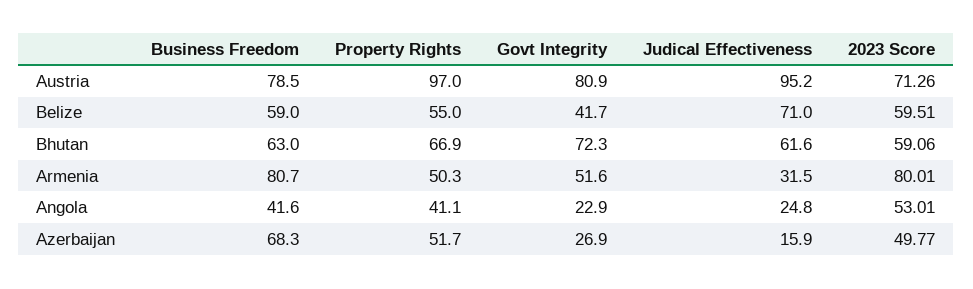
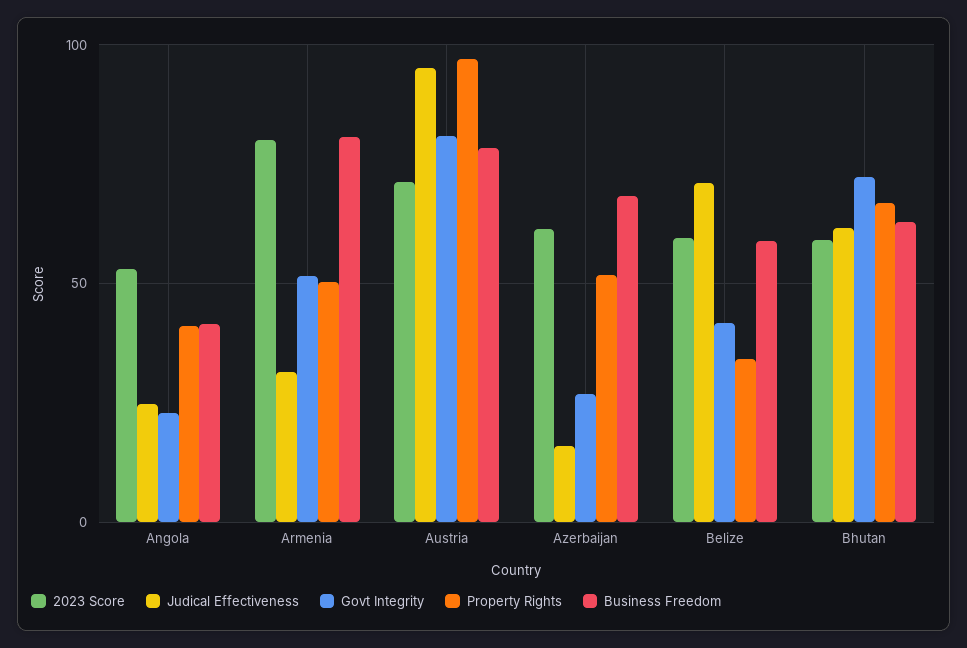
  {
    "Business Freedom": {
      "Austria": 78.5,
      "Belize": 59,
      "Bhutan": 63,
      "Armenia": 80.7,
      "Angola": 41.6,
      "Azerbaijan": 68.3
    },
    "Property Rights": {
      "Austria": 97,
-     "Belize": 55,
+     "Belize": 35,
      "Bhutan": 66.9,
      "Armenia": 50.3,
      "Angola": 41.1,
      "Azerbaijan": 51.7
    },
    "Govt Integrity": {
      "Austria": 80.9,
      "Belize": 41.7,
      "Bhutan": 72.3,
      "Armenia": 51.6,
      "Angola": 22.9,
      "Azerbaijan": 26.9
    },
    "Judical Effectiveness": {
      "Austria": 95.2,
      "Belize": 71,
      "Bhutan": 61.6,
      "Armenia": 31.5,
      "Angola": 24.8,
      "Azerbaijan": 15.9
    },
    "2023 Score": {
      "Austria": 71.26,
      "Belize": 59.51,
      "Bhutan": 59.06,
      "Armenia": 80.01,
      "Angola": 53.01,
-     "Azerbaijan": 49.77
+     "Azerbaijan": 60
    }
  }

